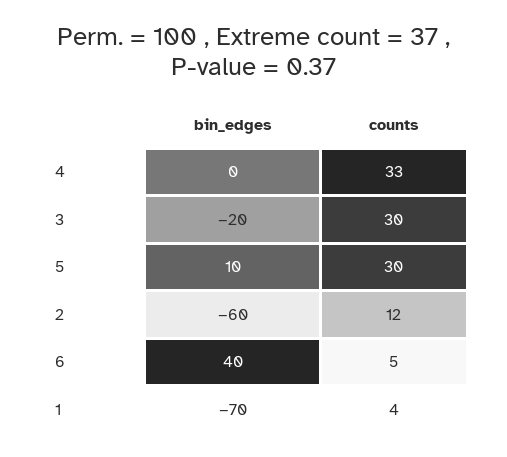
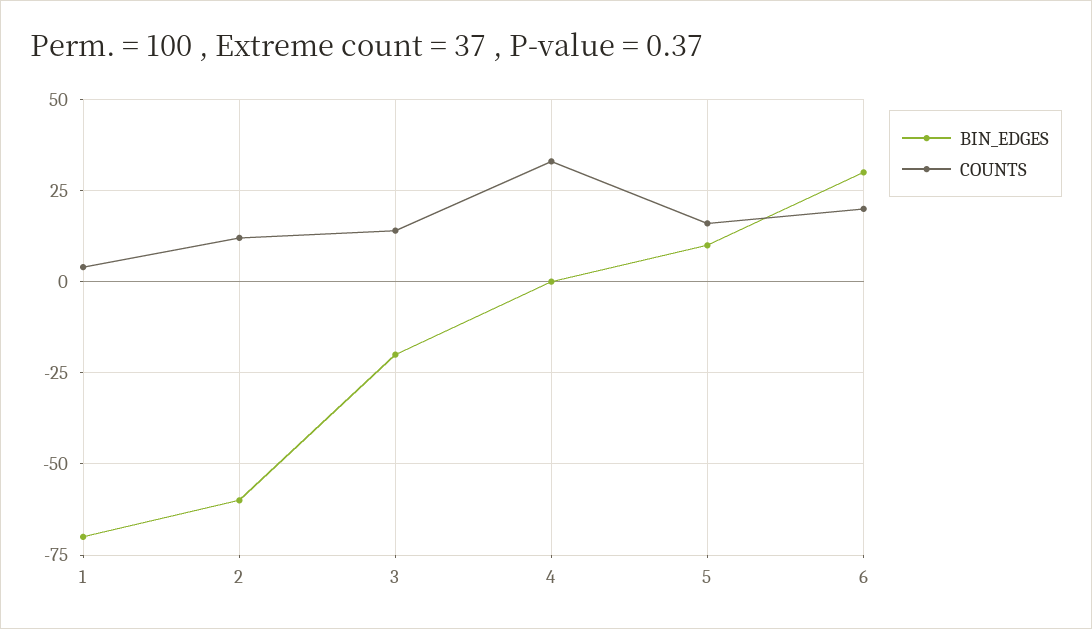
  {
    "bin_edges": {
      "4": 0,
      "3": -20,
      "5": 10,
      "2": -60,
-     "6": 40,
+     "6": 30,
      "1": -70
    },
    "counts": {
      "4": 33,
-     "3": 30,
+     "3": 15,
-     "5": 30,
+     "5": 15,
      "2": 12,
-     "6": 5,
+     "6": 20,
      "1": 4
    }
  }

